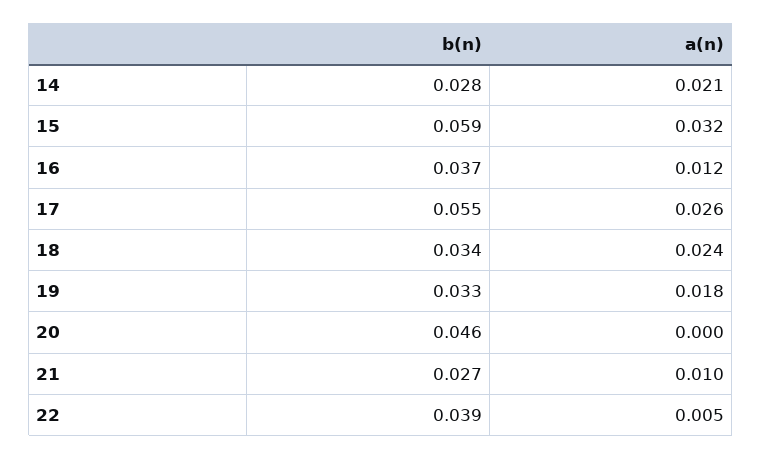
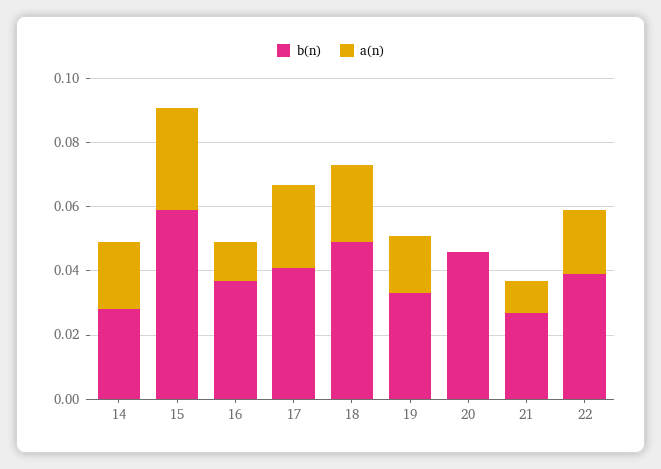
  {
    "b(n)": {
      "14": 0.028,
      "15": 0.059,
      "16": 0.037,
-     "17": 0.055,
+     "17": 0.04,
-     "18": 0.034,
+     "18": 0.05,
      "19": 0.033,
      "20": 0.046,
      "21": 0.027,
      "22": 0.039
    },
    "a(n)": {
      "14": 0.021,
      "15": 0.032,
      "16": 0.012,
      "17": 0.026,
      "18": 0.024,
      "19": 0.018,
      "20": 0,
      "21": 0.01,
-     "22": 0.005
+     "22": 0.02
    }
  }

